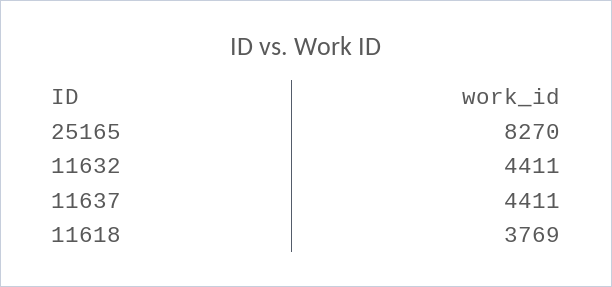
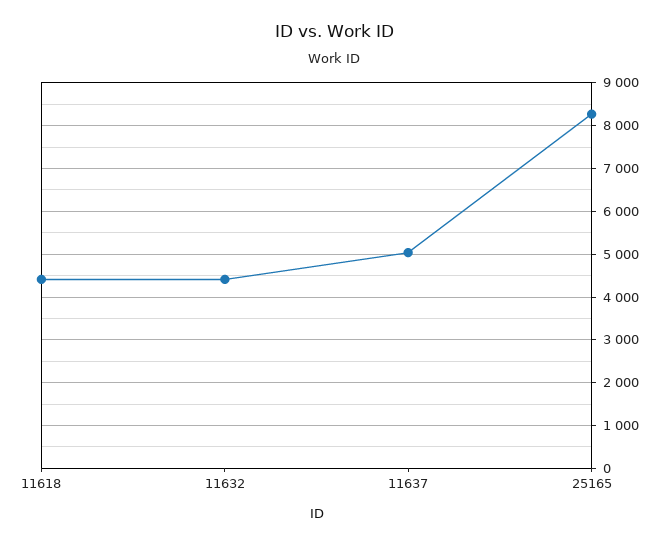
  {
    "25165": 8270,
    "11632": 4411,
-   "11637": 4411,
+   "11637": 5000,
-   "11618": 3769
+   "11618": 4400
  }

